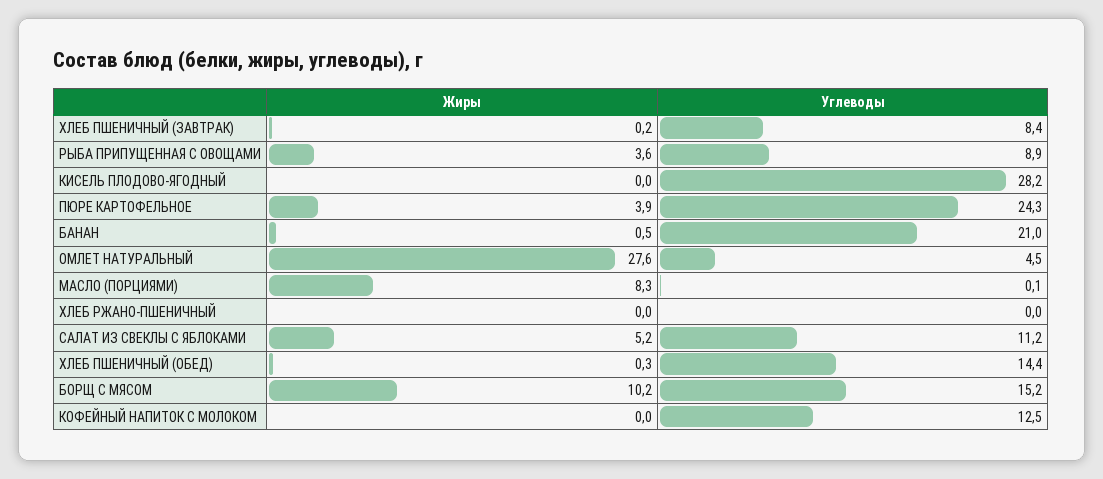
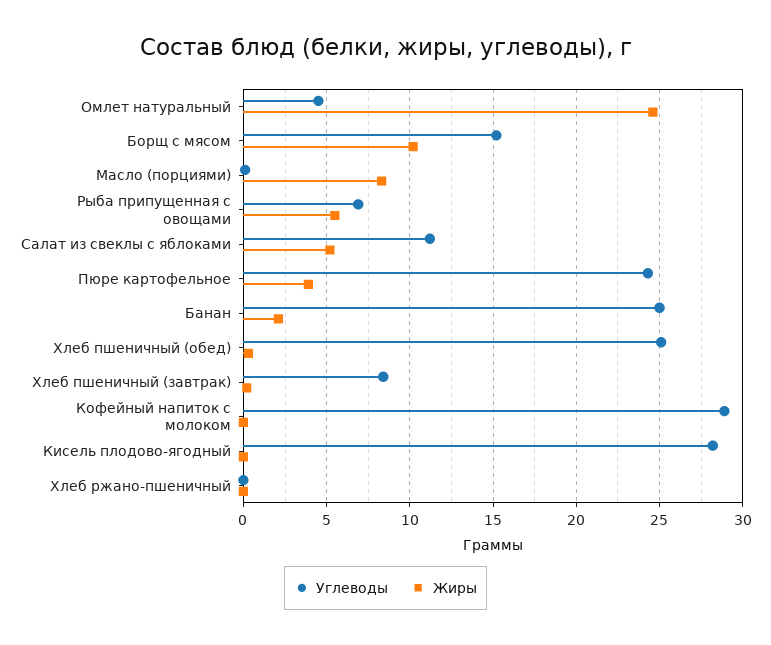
  {
    "Жиры": {
      "ХЛЕБ ПШЕНИЧНЫЙ (ЗАВТРАК)": 0.2,
-     "РЫБА ПРИПУЩЕННАЯ С ОВОЩАМИ": 3.6,
+     "РЫБА ПРИПУЩЕННАЯ С ОВОЩАМИ": 5.5,
      "КИСЕЛЬ ПЛОДОВО-ЯГОДНЫЙ": 0,
      "ПЮРЕ КАРТОФЕЛЬНОЕ": 3.9,
-     "БАНАН": 0.5,
+     "БАНАН": 2,
-     "ОМЛЕТ НАТУРАЛЬНЫЙ": 27.6,
+     "ОМЛЕТ НАТУРАЛЬНЫЙ": 24.5,
      "МАСЛО (ПОРЦИЯМИ)": 8.3,
      "ХЛЕБ РЖАНО-ПШЕНИЧНЫЙ": 0,
      "САЛАТ ИЗ СВЕКЛЫ С ЯБЛОКАМИ": 5.2,
      "ХЛЕБ ПШЕНИЧНЫЙ (ОБЕД)": 0.3,
      "БОРЩ С МЯСОМ": 10.2,
      "КОФЕЙНЫЙ НАПИТОК С МОЛОКОМ": 0
    },
    "Углеводы": {
      "ХЛЕБ ПШЕНИЧНЫЙ (ЗАВТРАК)": 8.4,
-     "РЫБА ПРИПУЩЕННАЯ С ОВОЩАМИ": 8.9,
+     "РЫБА ПРИПУЩЕННАЯ С ОВОЩАМИ": 7,
      "КИСЕЛЬ ПЛОДОВО-ЯГОДНЫЙ": 28.2,
      "ПЮРЕ КАРТОФЕЛЬНОЕ": 24.3,
-     "БАНАН": 21,
+     "БАНАН": 25,
      "ОМЛЕТ НАТУРАЛЬНЫЙ": 4.5,
      "МАСЛО (ПОРЦИЯМИ)": 0.1,
      "ХЛЕБ РЖАНО-ПШЕНИЧНЫЙ": 0,
      "САЛАТ ИЗ СВЕКЛЫ С ЯБЛОКАМИ": 11.2,
-     "ХЛЕБ ПШЕНИЧНЫЙ (ОБЕД)": 14.4,
+     "ХЛЕБ ПШЕНИЧНЫЙ (ОБЕД)": 25,
      "БОРЩ С МЯСОМ": 15.2,
-     "КОФЕЙНЫЙ НАПИТОК С МОЛОКОМ": 12.5
+     "КОФЕЙНЫЙ НАПИТОК С МОЛОКОМ": 29
    }
  }

